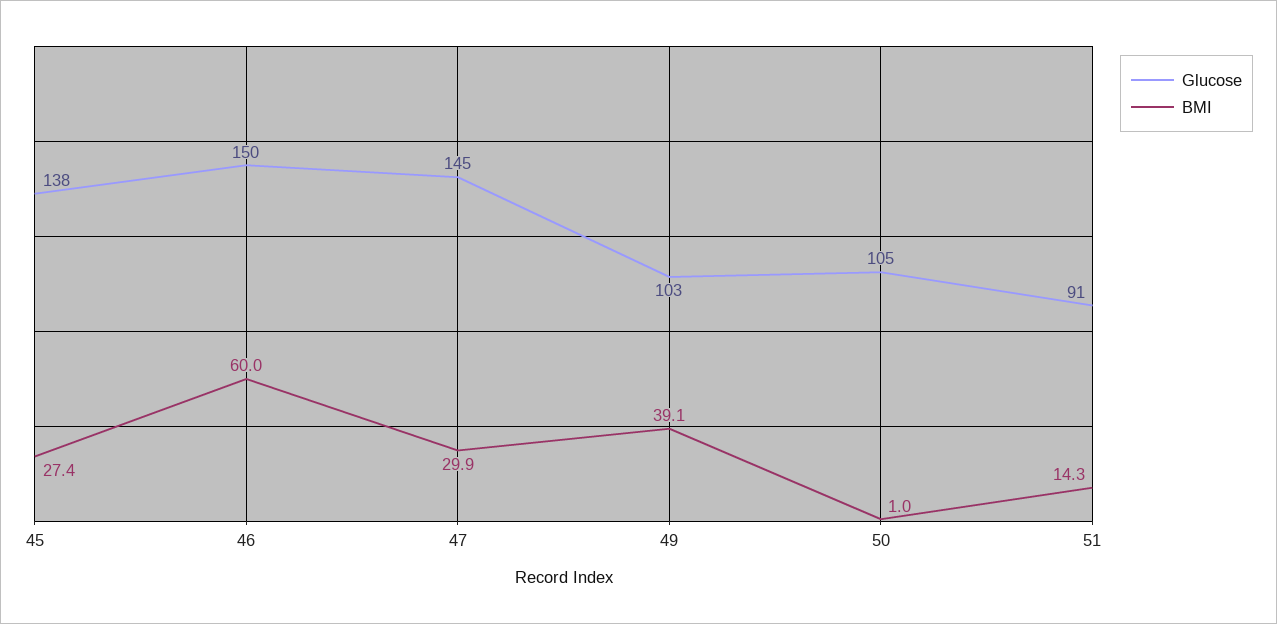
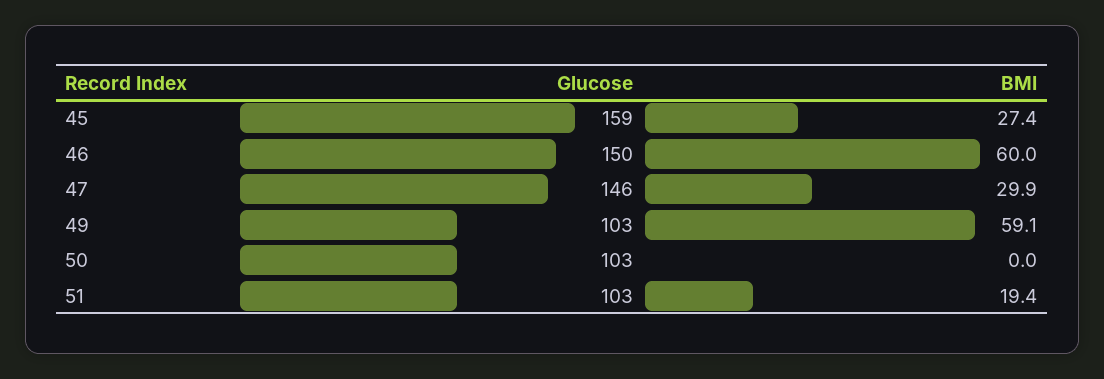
  {
    "Glucose": {
-     "45": 138,
+     "45": 159,
      "46": 150,
-     "47": 145,
+     "47": 146,
      "49": 103,
-     "50": 105,
+     "50": 103,
-     "51": 91
+     "51": 103
    },
    "BMI": {
      "45": 27.4,
      "46": 60,
      "47": 29.9,
-     "49": 39.1,
+     "49": 59.1,
-     "50": 1,
+     "50": 0,
-     "51": 14.3
+     "51": 19.4
    }
  }

